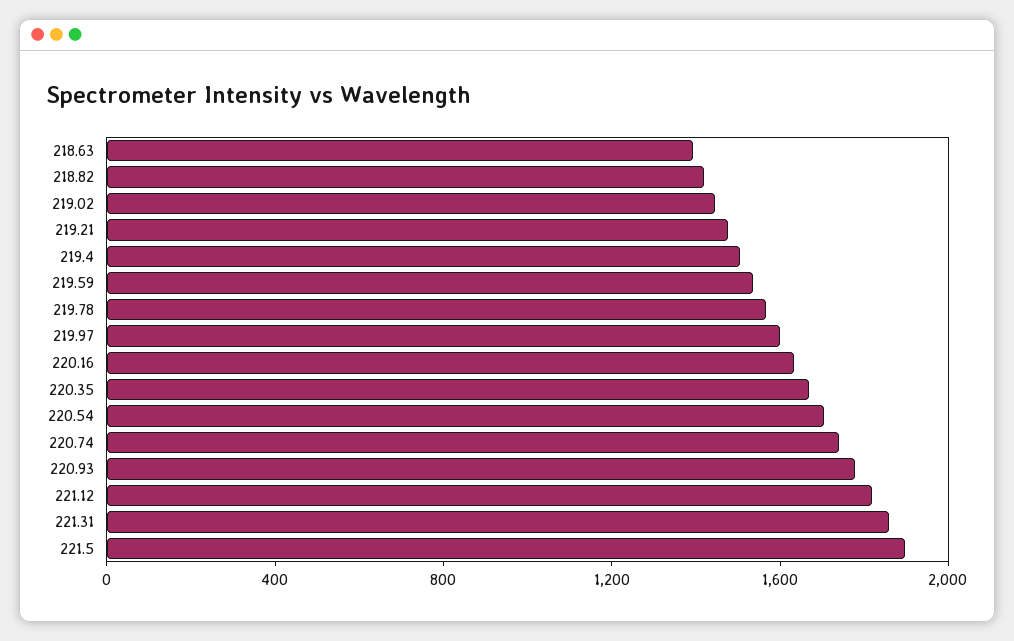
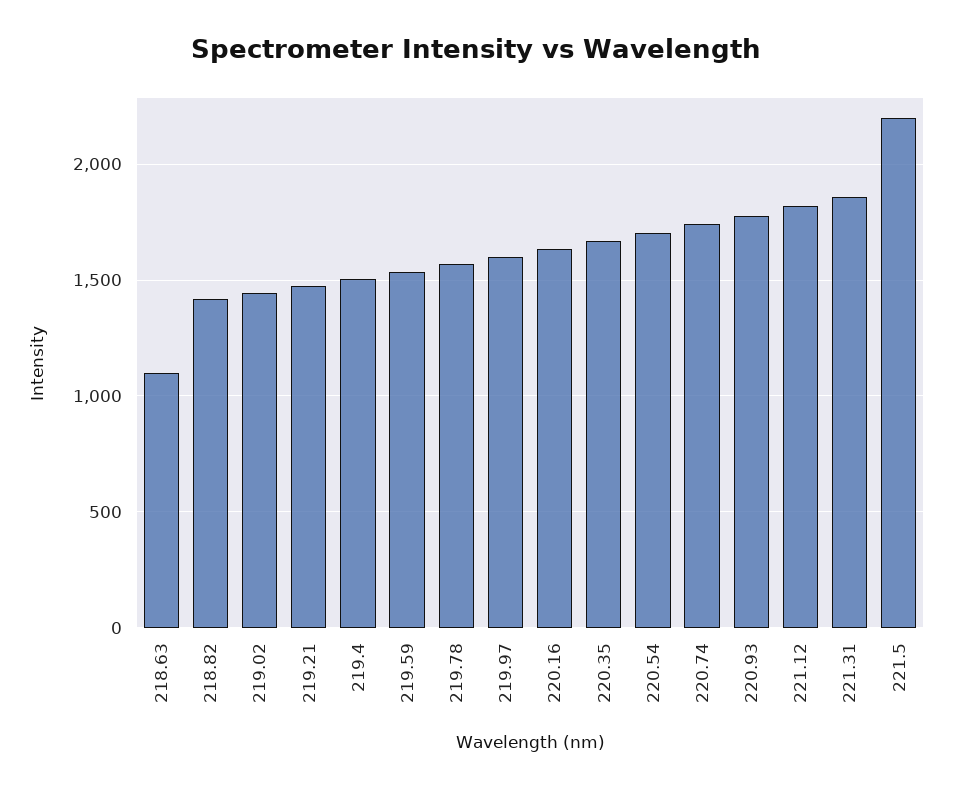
  {
-   "218.63": 1400,
+   "218.63": 1100,
    "218.82": 1400,
    "219.02": 1450,
    "219.21": 1500,
    "219.4": 1500,
    "219.59": 1550,
    "219.78": 1550,
    "219.97": 1600,
    "220.16": 1650,
    "220.35": 1650,
    "220.54": 1700,
    "220.74": 1750,
    "220.93": 1800,
    "221.12": 1800,
    "221.31": 1850,
-   "221.5": 1900
+   "221.5": 2200
  }

